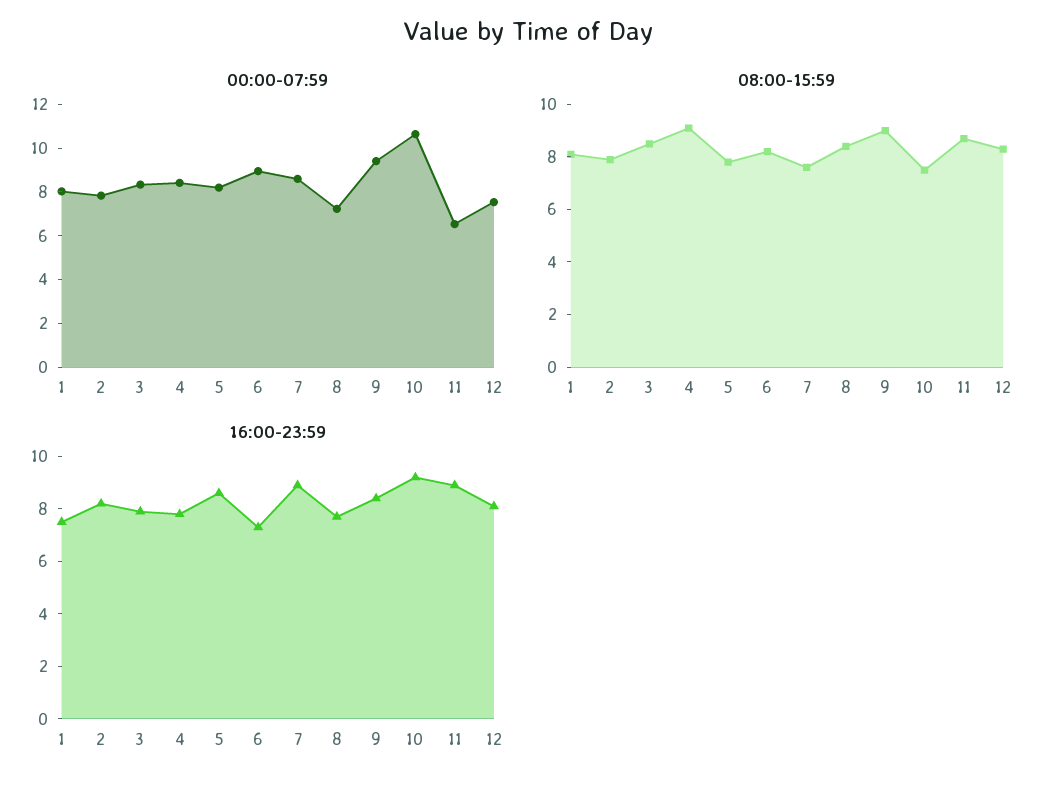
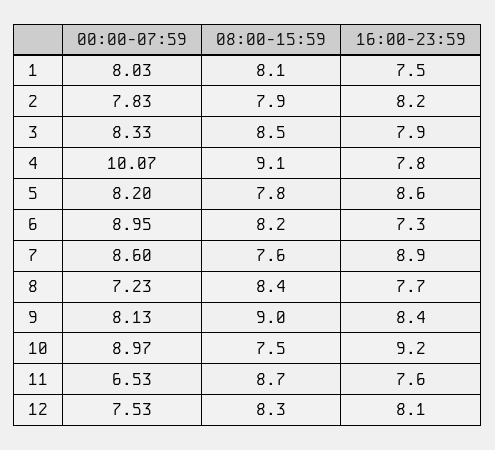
  {
    "00:00-07:59": {
      "1": 8.03,
      "2": 7.83,
      "3": 8.33,
-     "4": 8.5,
+     "4": 10.07,
      "5": 8.2,
      "6": 8.95,
      "7": 8.6,
      "8": 7.23,
-     "9": 9.5,
+     "9": 8.13,
-     "10": 10.5,
+     "10": 8.97,
      "11": 6.53,
      "12": 7.53
    },
    "08:00-15:59": {
      "1": 8.1,
      "2": 7.9,
      "3": 8.5,
      "4": 9.1,
      "5": 7.8,
      "6": 8.2,
      "7": 7.6,
      "8": 8.4,
      "9": 9,
      "10": 7.5,
      "11": 8.7,
      "12": 8.3
    },
    "16:00-23:59": {
      "1": 7.5,
      "2": 8.2,
      "3": 7.9,
      "4": 7.8,
      "5": 8.6,
      "6": 7.3,
      "7": 8.9,
      "8": 7.7,
      "9": 8.4,
      "10": 9.2,
-     "11": 9,
+     "11": 7.6,
      "12": 8.1
    }
  }

